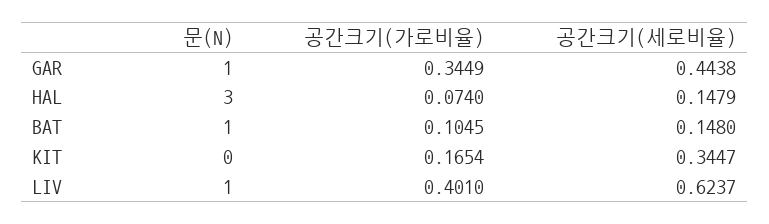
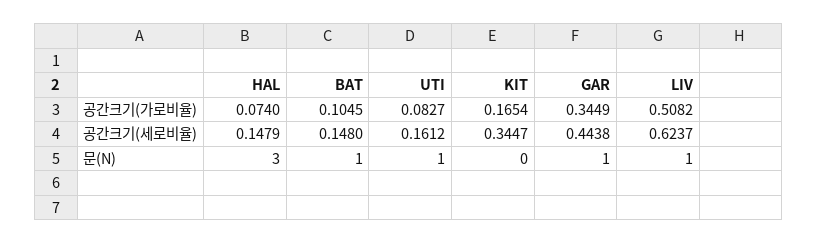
  {
    "문(N)": {
      "GAR": 1,
      "HAL": 3,
      "BAT": 1,
      "KIT": 0,
-     "LIV": 1
+     "LIV": 1,
+     "UTI": 1
    },
    "공간크기(가로비율)": {
      "GAR": 0.3449,
      "HAL": 0.074,
      "BAT": 0.1045,
      "KIT": 0.1654,
-     "LIV": 0.401
+     "LIV": 0.5082,
+     "UTI": 0.0827
    },
    "공간크기(세로비율)": {
      "GAR": 0.4438,
      "HAL": 0.1479,
      "BAT": 0.148,
      "KIT": 0.3447,
-     "LIV": 0.6237
+     "LIV": 0.6237,
+     "UTI": 0.1612
    }
  }

